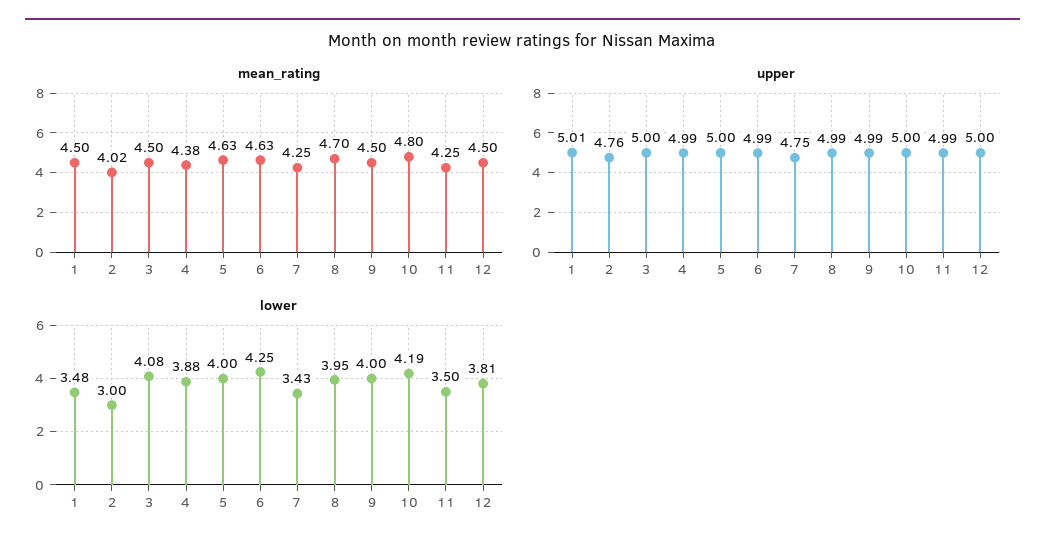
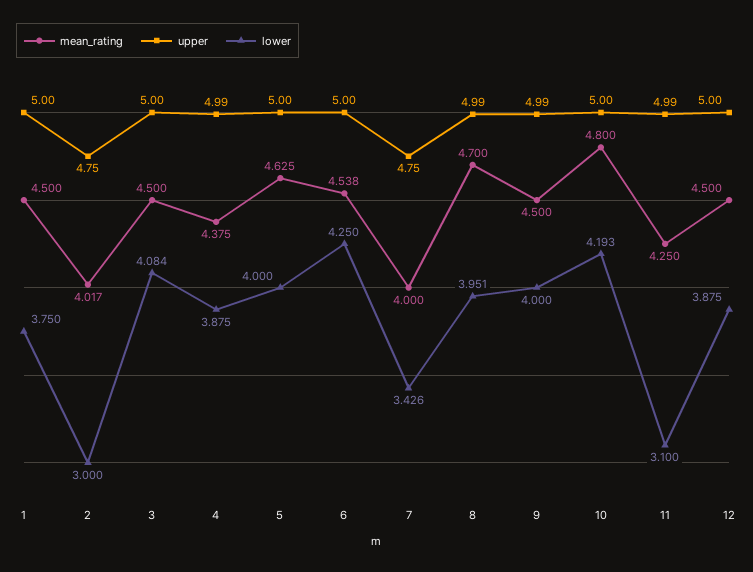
  {
    "mean_rating": {
      "1": 4.5,
      "2": 4.017,
      "3": 4.5,
      "4": 4.375,
      "5": 4.625,
-     "6": 4.63,
+     "6": 4.538,
-     "7": 4.25,
+     "7": 4,
      "8": 4.7,
      "9": 4.5,
      "10": 4.8,
      "11": 4.25,
      "12": 4.5
    },
    "upper": {
-     "1": 5.01,
+     "1": 5,
-     "2": 4.76,
+     "2": 4.75,
      "3": 5,
      "4": 4.99,
      "5": 5,
-     "6": 4.99,
+     "6": 5,
      "7": 4.75,
      "8": 4.99,
      "9": 4.99,
      "10": 5,
      "11": 4.99,
      "12": 5
    },
    "lower": {
-     "1": 3.48,
+     "1": 3.75,
      "2": 3,
      "3": 4.084,
      "4": 3.875,
      "5": 4,
      "6": 4.25,
      "7": 3.426,
      "8": 3.951,
      "9": 4,
      "10": 4.193,
-     "11": 3.5,
+     "11": 3.1,
-     "12": 3.81
+     "12": 3.875
    }
  }

